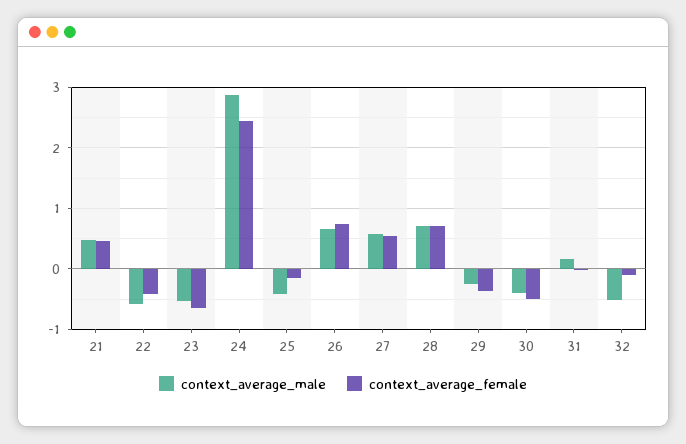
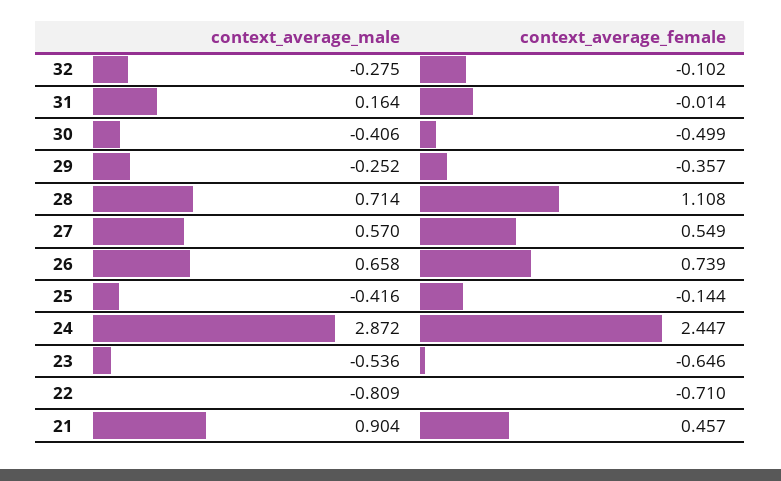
  {
    "context_average_male": {
-     "21": 0.5,
+     "21": 0.904,
-     "22": -0.6,
+     "22": -0.809,
      "23": -0.536,
      "24": 2.872,
      "25": -0.416,
      "26": 0.658,
      "27": 0.57,
      "28": 0.714,
      "29": -0.252,
      "30": -0.406,
      "31": 0.164,
-     "32": -0.5
+     "32": -0.275
    },
    "context_average_female": {
      "21": 0.457,
-     "22": -0.4,
+     "22": -0.71,
      "23": -0.646,
      "24": 2.447,
      "25": -0.144,
      "26": 0.739,
      "27": 0.549,
-     "28": 0.7,
+     "28": 1.108,
      "29": -0.357,
      "30": -0.499,
      "31": -0.014,
      "32": -0.102
    }
  }

